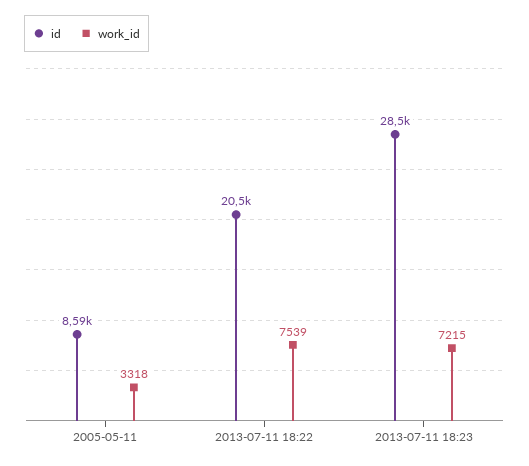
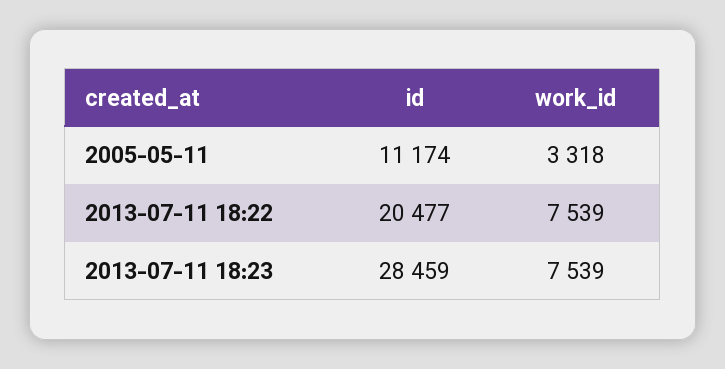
  {
    "id": {
-     "2005-05-11": 8590,
+     "2005-05-11": 11174,
      "2013-07-11 18:22": 20477,
      "2013-07-11 18:23": 28459
    },
    "work_id": {
      "2005-05-11": 3318,
      "2013-07-11 18:22": 7539,
-     "2013-07-11 18:23": 7215
+     "2013-07-11 18:23": 7539
    }
  }

